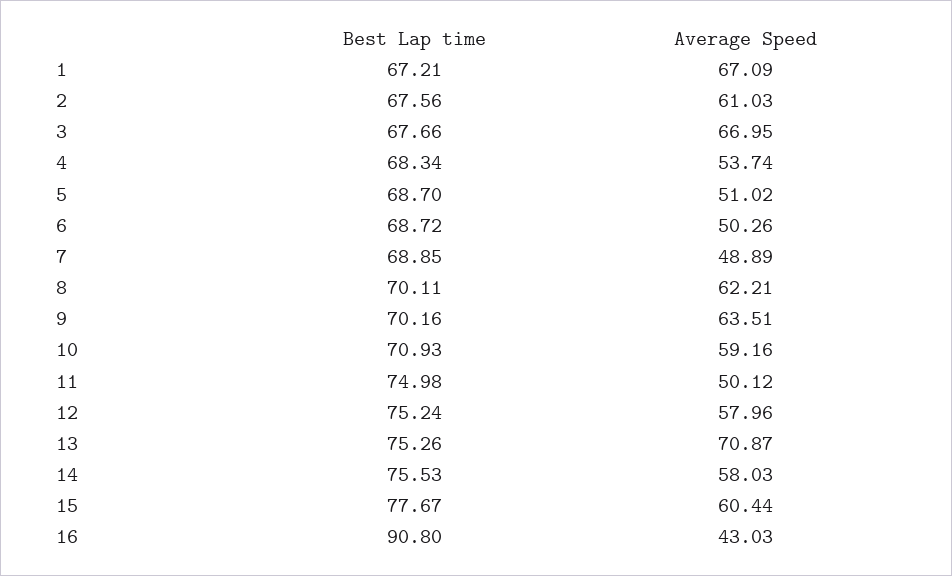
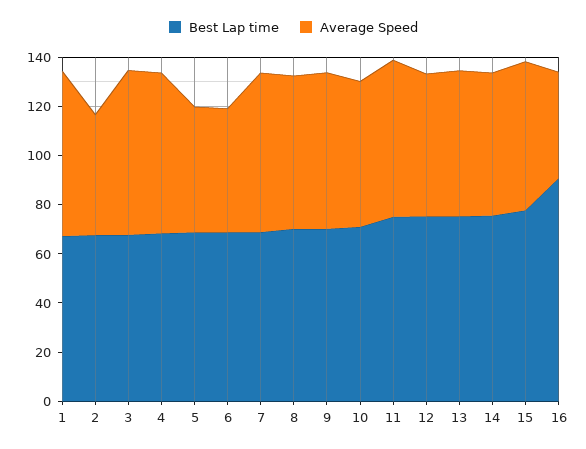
  {
    "Best Lap time": {
      "1": 67.21,
      "2": 67.56,
      "3": 67.66,
      "4": 68.34,
      "5": 68.7,
      "6": 68.72,
      "7": 68.85,
      "8": 70.11,
      "9": 70.16,
      "10": 70.93,
      "11": 74.98,
      "12": 75.24,
      "13": 75.26,
      "14": 75.53,
      "15": 77.67,
      "16": 90.8
    },
    "Average Speed": {
      "1": 67.09,
-     "2": 61.03,
+     "2": 50,
      "3": 66.95,
-     "4": 53.74,
+     "4": 65,
      "5": 51.02,
      "6": 50.26,
-     "7": 48.89,
+     "7": 65,
      "8": 62.21,
      "9": 63.51,
      "10": 59.16,
-     "11": 50.12,
+     "11": 65,
      "12": 57.96,
-     "13": 70.87,
+     "13": 60,
      "14": 58.03,
      "15": 60.44,
      "16": 43.03
    }
  }

